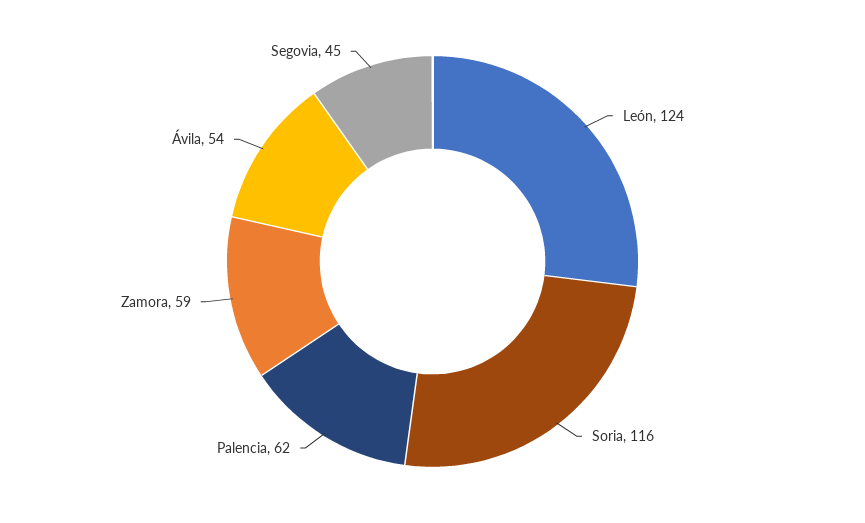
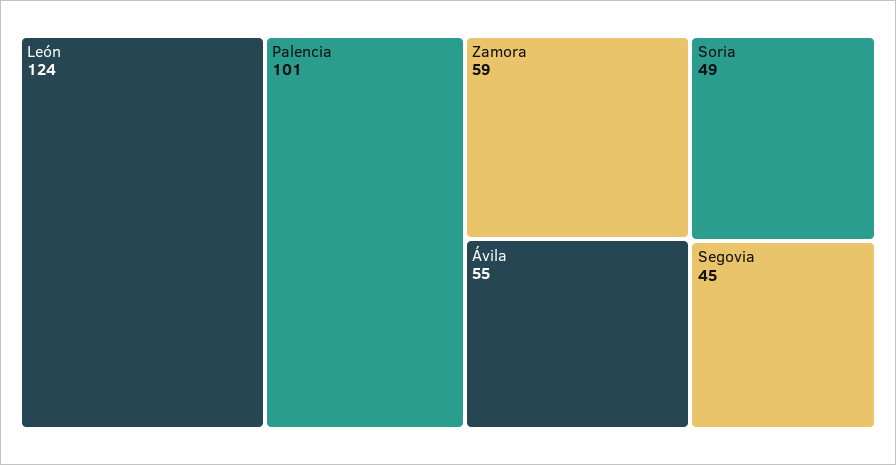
  {
    "León": 124,
-   "Soria": 116,
+   "Soria": 49,
-   "Palencia": 62,
+   "Palencia": 101,
    "Zamora": 59,
-   "Ávila": 54,
+   "Ávila": 55,
    "Segovia": 45
  }

